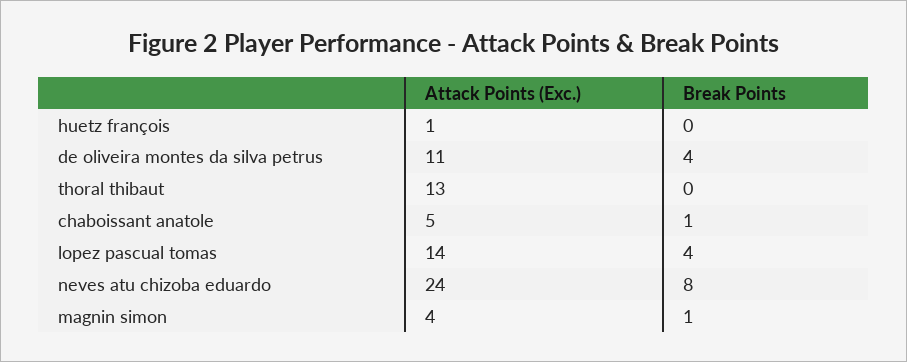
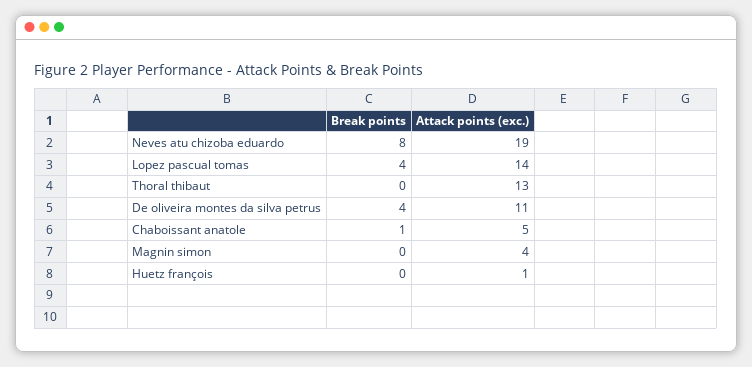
  {
    "Attack Points (Exc.)": {
      "huetz françois": 1,
      "de oliveira montes da silva petrus": 11,
      "thoral thibaut": 13,
      "chaboissant anatole": 5,
      "lopez pascual tomas": 14,
-     "neves atu chizoba eduardo": 24,
+     "neves atu chizoba eduardo": 19,
      "magnin simon": 4
    },
    "Break Points": {
      "huetz françois": 0,
      "de oliveira montes da silva petrus": 4,
      "thoral thibaut": 0,
      "chaboissant anatole": 1,
      "lopez pascual tomas": 4,
      "neves atu chizoba eduardo": 8,
-     "magnin simon": 1
+     "magnin simon": 0
    }
  }

